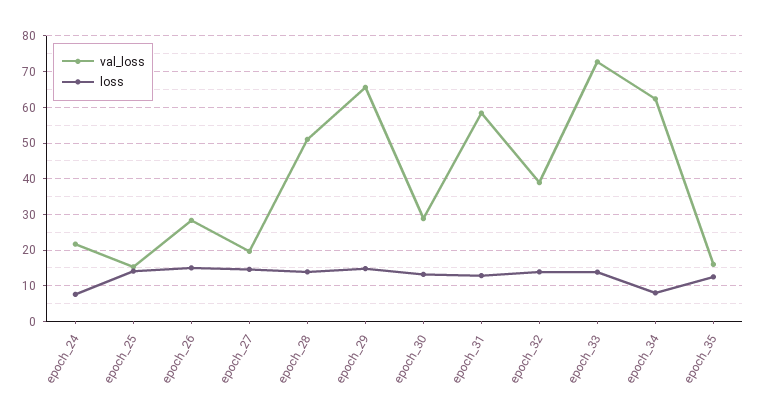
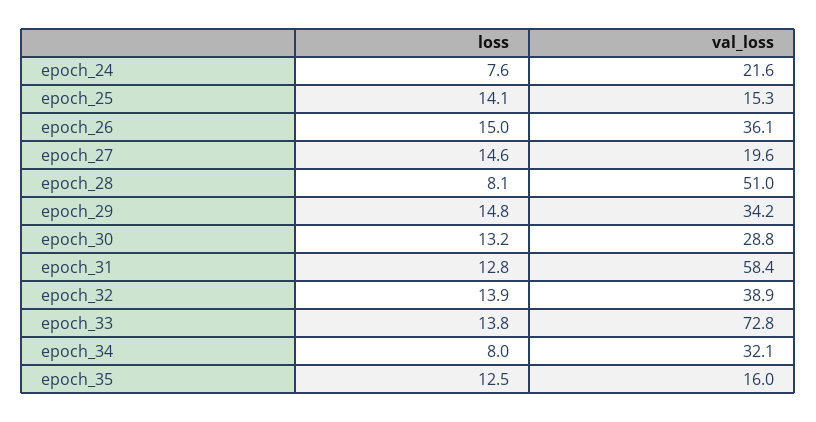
  {
    "val_loss": {
      "epoch_24": 21.6,
      "epoch_25": 15.3,
-     "epoch_26": 28,
+     "epoch_26": 36.1,
      "epoch_27": 19.6,
      "epoch_28": 51,
-     "epoch_29": 66,
+     "epoch_29": 34.2,
      "epoch_30": 28.8,
      "epoch_31": 58.4,
      "epoch_32": 38.9,
      "epoch_33": 72.8,
-     "epoch_34": 62,
+     "epoch_34": 32.1,
      "epoch_35": 16
    },
    "loss": {
      "epoch_24": 7.6,
      "epoch_25": 14.1,
      "epoch_26": 15,
      "epoch_27": 14.6,
-     "epoch_28": 14,
+     "epoch_28": 8.1,
      "epoch_29": 14.8,
      "epoch_30": 13.2,
      "epoch_31": 12.8,
      "epoch_32": 13.9,
      "epoch_33": 13.8,
      "epoch_34": 8,
      "epoch_35": 12.5
    }
  }

